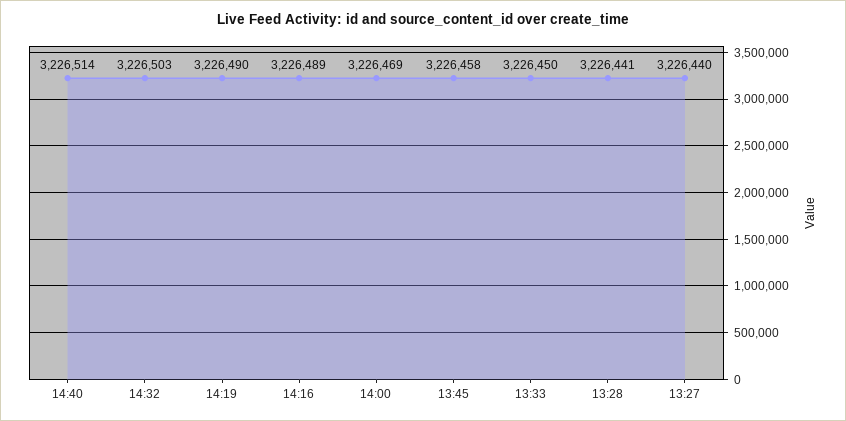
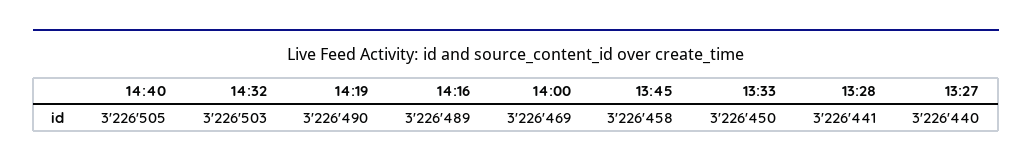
  {
-   "14:40": 3226514,
+   "14:40": 3226505,
    "14:32": 3226503,
    "14:19": 3226490,
    "14:16": 3226489,
    "14:00": 3226469,
    "13:45": 3226458,
    "13:33": 3226450,
    "13:28": 3226441,
    "13:27": 3226440
  }

